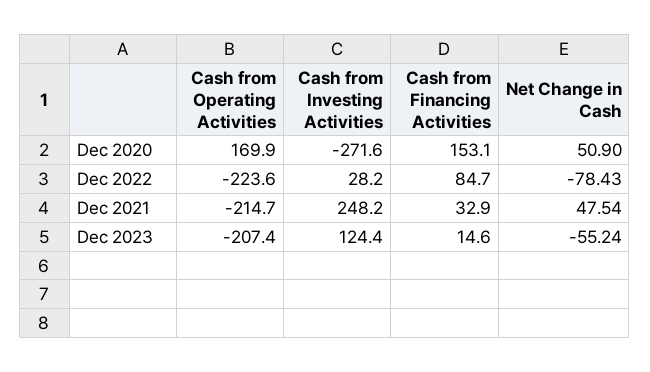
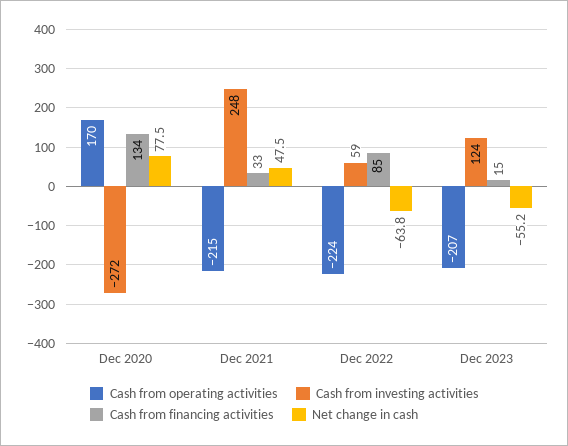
  {
    "Cash from Operating Activities": {
      "Dec 2020": 169.9,
      "Dec 2022": -223.6,
      "Dec 2021": -214.7,
      "Dec 2023": -207.4
    },
    "Cash from Investing Activities": {
      "Dec 2020": -271.6,
-     "Dec 2022": 28.2,
+     "Dec 2022": 59,
      "Dec 2021": 248.2,
      "Dec 2023": 124.4
    },
    "Cash from Financing Activities": {
-     "Dec 2020": 153.1,
+     "Dec 2020": 134,
      "Dec 2022": 84.7,
      "Dec 2021": 32.9,
      "Dec 2023": 14.6
    },
    "Net Change in Cash": {
-     "Dec 2020": 50.9,
+     "Dec 2020": 77.5,
-     "Dec 2022": -78.43,
+     "Dec 2022": -63.8,
      "Dec 2021": 47.54,
      "Dec 2023": -55.24
    }
  }

